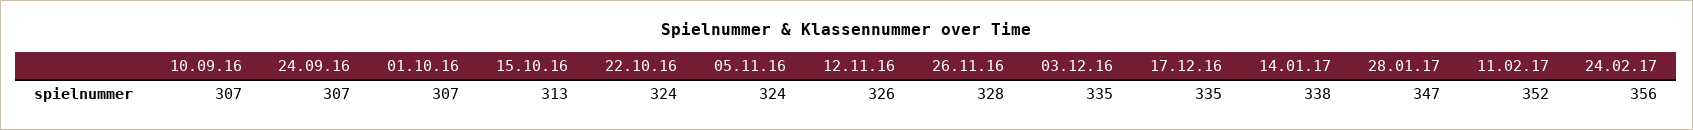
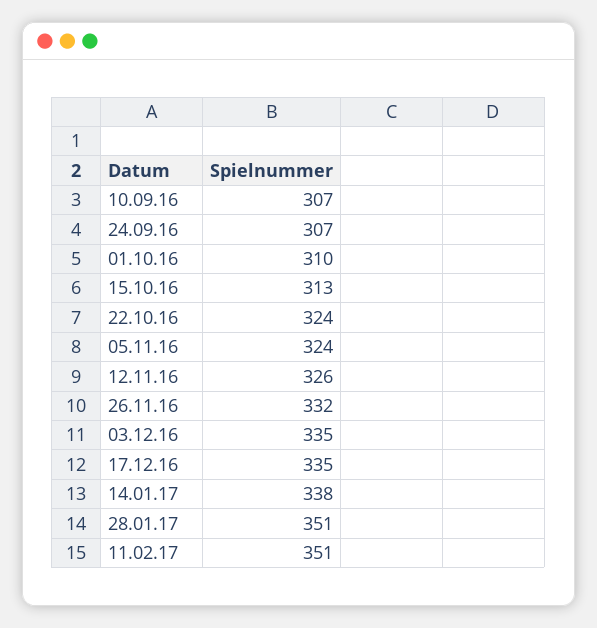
  {
    "10.09.16": 307,
    "24.09.16": 307,
-   "01.10.16": 307,
+   "01.10.16": 310,
    "15.10.16": 313,
    "22.10.16": 324,
    "05.11.16": 324,
    "12.11.16": 326,
-   "26.11.16": 328,
+   "26.11.16": 332,
    "03.12.16": 335,
    "17.12.16": 335,
    "14.01.17": 338,
-   "28.01.17": 347,
+   "28.01.17": 351,
-   "11.02.17": 352,
+   "11.02.17": 351
-   "24.02.17": 356
  }

